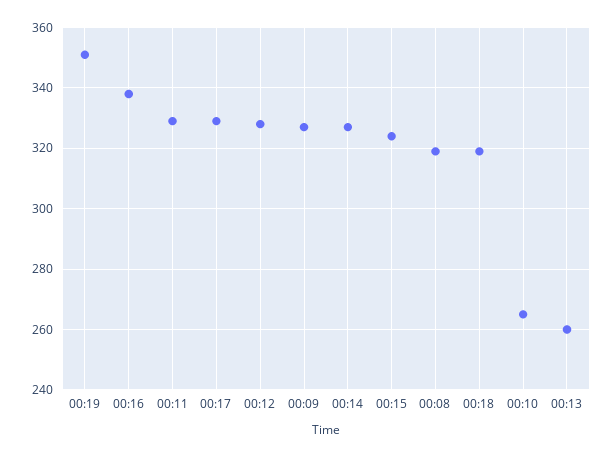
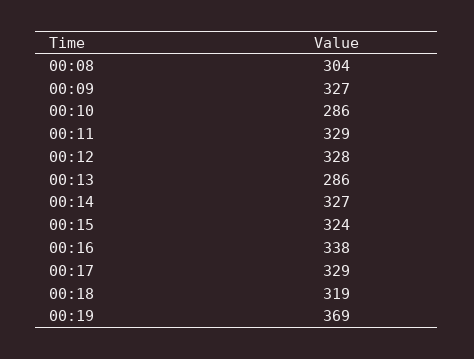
  {
-   "00:19": 350,
+   "00:19": 369,
    "00:16": 338,
    "00:11": 329,
    "00:17": 329,
    "00:12": 328,
    "00:09": 327,
    "00:14": 327,
    "00:15": 324,
-   "00:08": 320,
+   "00:08": 304,
    "00:18": 319,
-   "00:10": 265,
+   "00:10": 286,
-   "00:13": 260
+   "00:13": 286
  }

